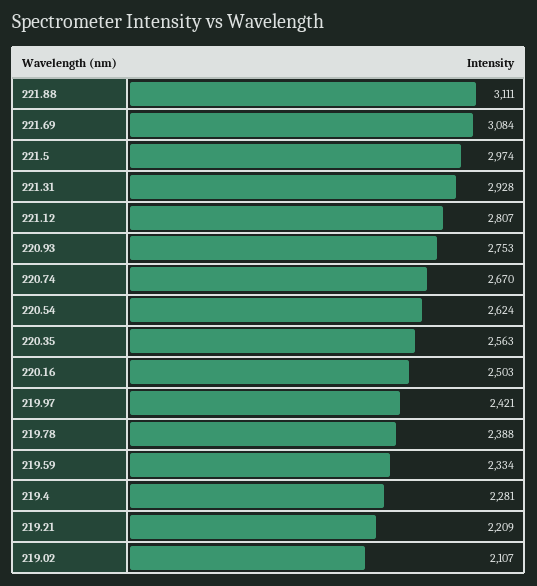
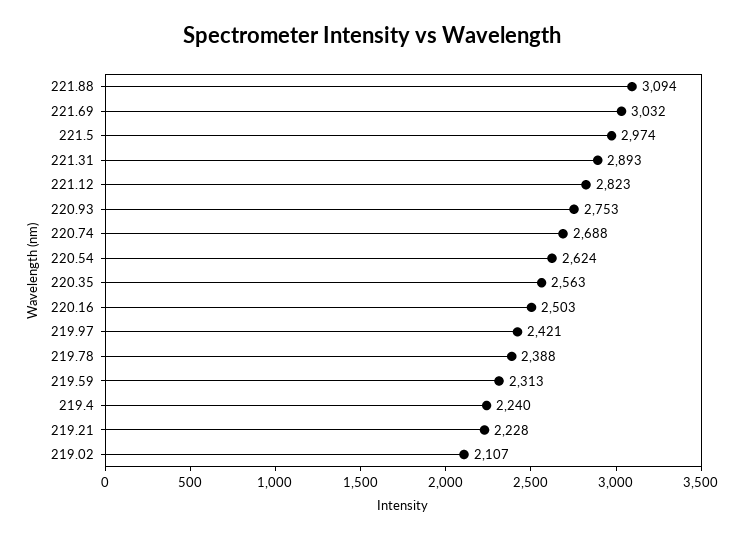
  {
-   "221.88": 3111,
+   "221.88": 3094,
-   "221.69": 3084,
+   "221.69": 3032,
    "221.5": 2974,
-   "221.31": 2928,
+   "221.31": 2893,
-   "221.12": 2807,
+   "221.12": 2823,
    "220.93": 2753,
-   "220.74": 2670,
+   "220.74": 2688,
    "220.54": 2624,
    "220.35": 2563,
    "220.16": 2503,
    "219.97": 2421,
    "219.78": 2388,
-   "219.59": 2334,
+   "219.59": 2313,
-   "219.4": 2281,
+   "219.4": 2240,
-   "219.21": 2209,
+   "219.21": 2228,
    "219.02": 2107
  }

